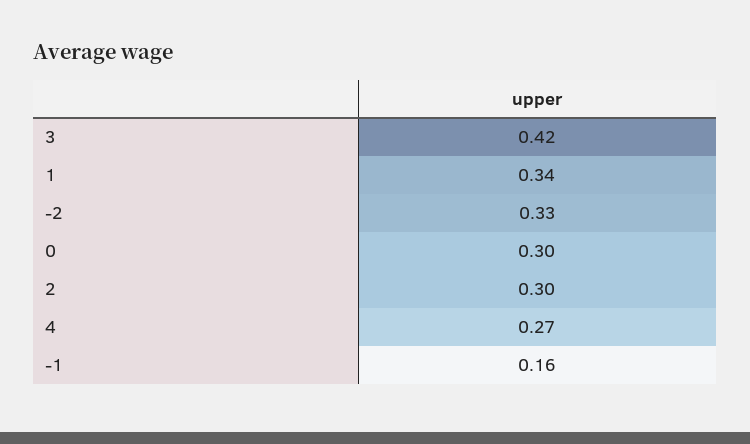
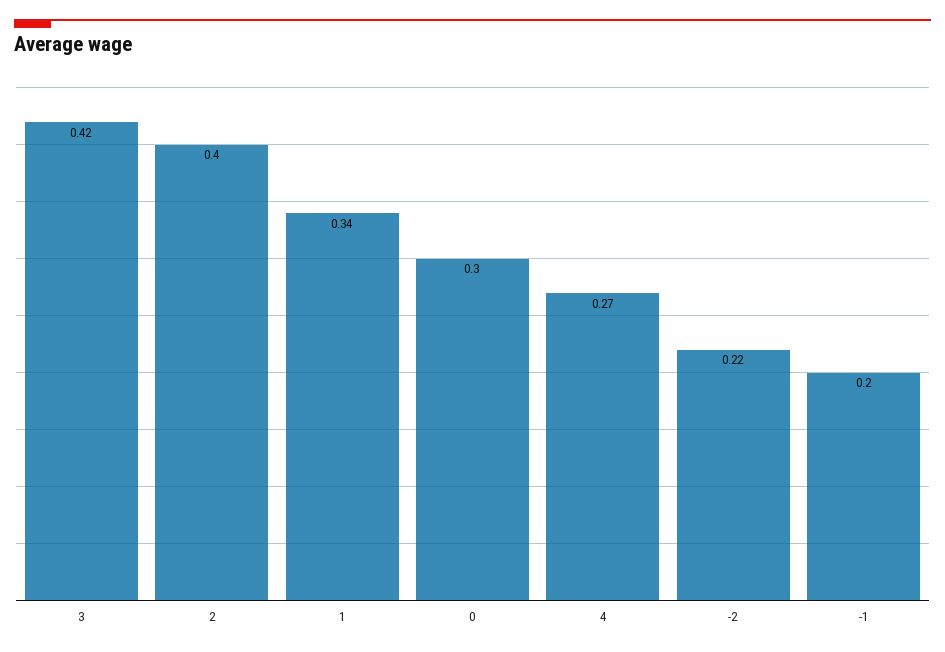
  {
    "3": 0.42,
    "1": 0.34,
-   "-2": 0.33,
+   "-2": 0.22,
    "0": 0.3,
-   "2": 0.3,
+   "2": 0.4,
    "4": 0.27,
-   "-1": 0.16
+   "-1": 0.2
  }

